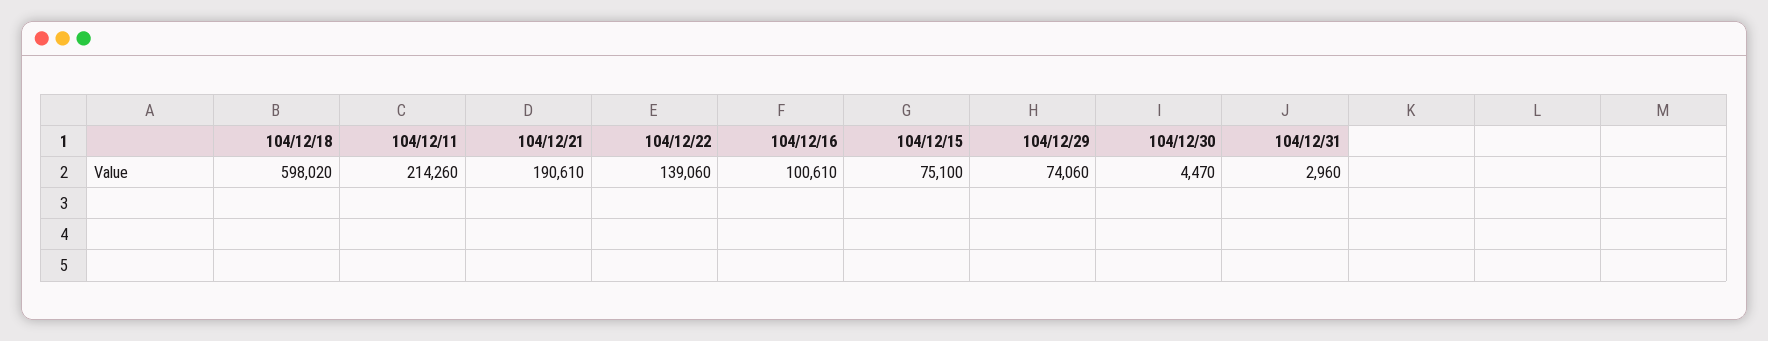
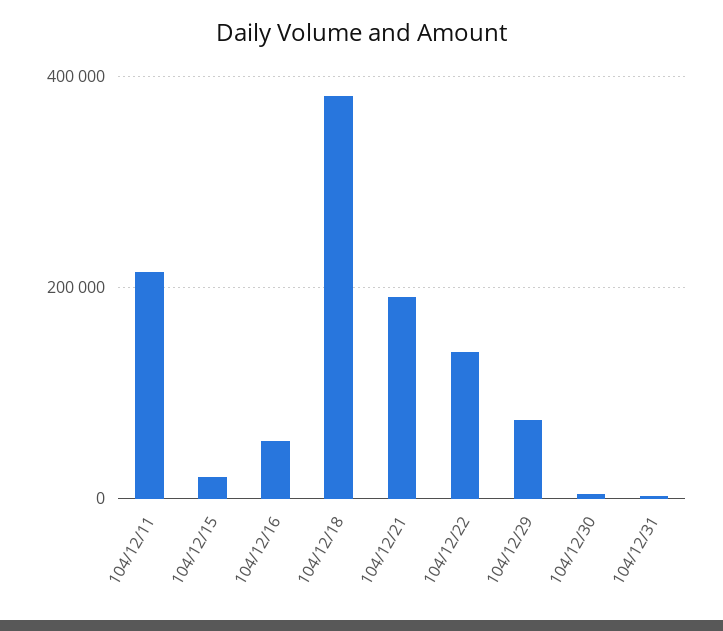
  {
-   "104/12/18": 598020,
+   "104/12/18": 380000,
    "104/12/11": 214260,
    "104/12/21": 190610,
    "104/12/22": 139060,
-   "104/12/16": 100610,
+   "104/12/16": 60000,
-   "104/12/15": 75100,
+   "104/12/15": 20000,
    "104/12/29": 74060,
    "104/12/30": 4470,
    "104/12/31": 2960
  }

